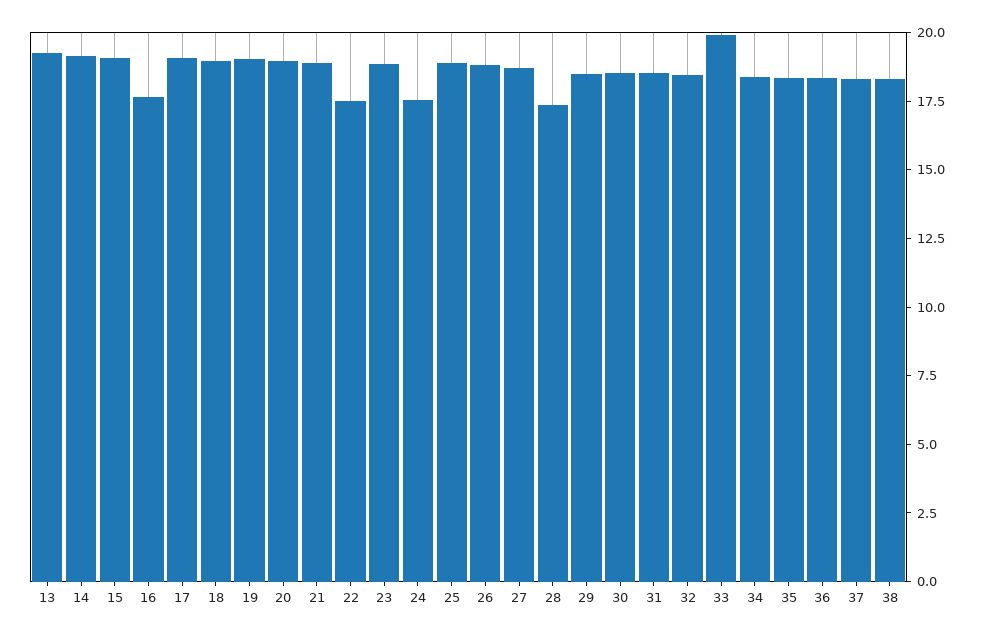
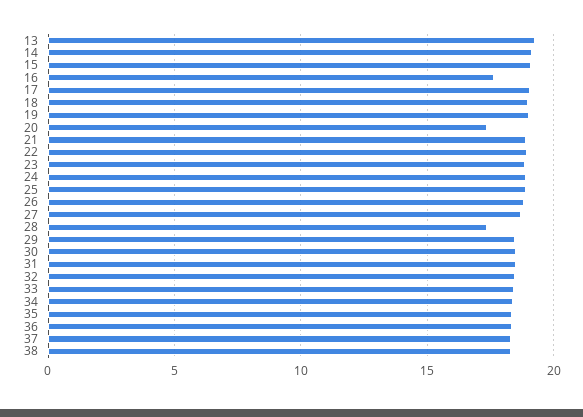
  {
    "13": 19.5,
    "14": 19,
    "15": 19,
    "16": 17.5,
    "17": 19,
    "18": 19,
    "19": 19,
-   "20": 19,
+   "20": 17.5,
    "21": 19,
-   "22": 17.5,
+   "22": 19,
    "23": 19,
-   "24": 17.5,
+   "24": 19,
    "25": 19,
    "26": 19,
    "27": 18.5,
    "28": 17.5,
    "29": 18.5,
    "30": 18.5,
    "31": 18.5,
    "32": 18.5,
-   "33": 20,
+   "33": 18.5,
    "34": 18.5,
    "35": 18.5,
    "36": 18.5,
    "37": 18.5,
    "38": 18.5
  }

